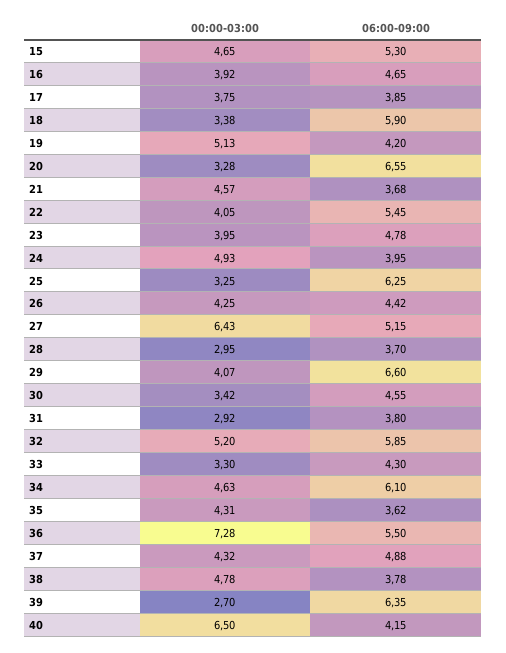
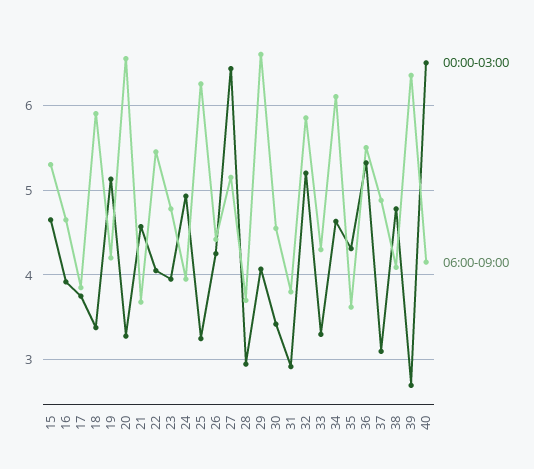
  {
    "00:00-03:00": {
      "15": 4.65,
      "16": 3.92,
      "17": 3.75,
      "18": 3.38,
      "19": 5.13,
      "20": 3.28,
      "21": 4.57,
      "22": 4.05,
      "23": 3.95,
      "24": 4.93,
      "25": 3.25,
      "26": 4.25,
      "27": 6.43,
      "28": 2.95,
      "29": 4.07,
      "30": 3.42,
      "31": 2.92,
      "32": 5.2,
      "33": 3.3,
      "34": 4.63,
      "35": 4.31,
-     "36": 7.28,
+     "36": 5.3,
-     "37": 4.32,
+     "37": 3.1,
      "38": 4.78,
      "39": 2.7,
      "40": 6.5
    },
    "06:00-09:00": {
      "15": 5.3,
      "16": 4.65,
      "17": 3.85,
      "18": 5.9,
      "19": 4.2,
      "20": 6.55,
      "21": 3.68,
      "22": 5.45,
      "23": 4.78,
      "24": 3.95,
      "25": 6.25,
      "26": 4.42,
      "27": 5.15,
      "28": 3.7,
      "29": 6.6,
      "30": 4.55,
      "31": 3.8,
      "32": 5.85,
      "33": 4.3,
      "34": 6.1,
      "35": 3.62,
      "36": 5.5,
      "37": 4.88,
-     "38": 3.78,
+     "38": 4.1,
      "39": 6.35,
      "40": 4.15
    }
  }

